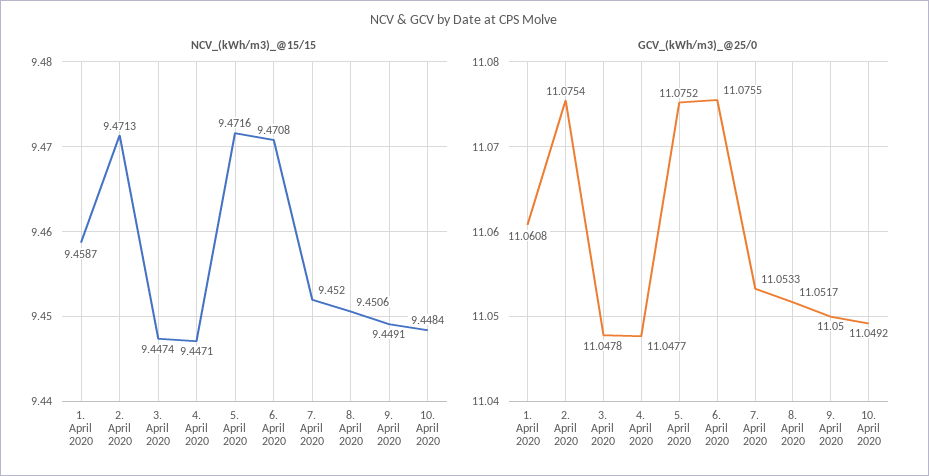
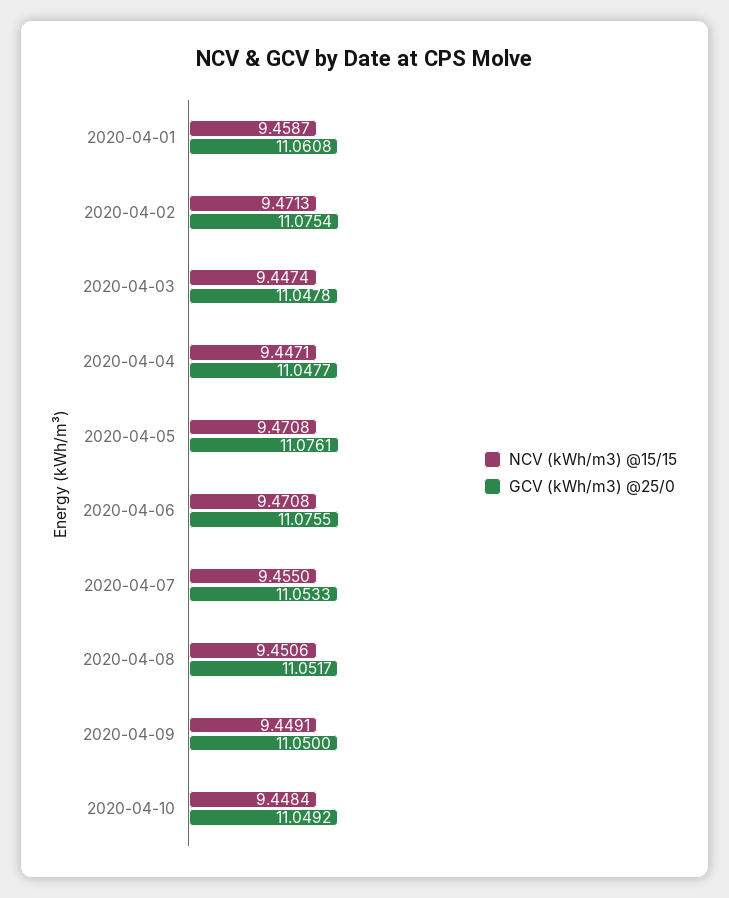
  {
    "NCV_(kWh/m3)_@15/15": {
      "1. April 2020": 9.4587,
      "2. April 2020": 9.4713,
      "3. April 2020": 9.4474,
      "4. April 2020": 9.4471,
-     "5. April 2020": 9.4716,
+     "5. April 2020": 9.4708,
      "6. April 2020": 9.4708,
-     "7. April 2020": 9.452,
+     "7. April 2020": 9.455,
      "8. April 2020": 9.4506,
      "9. April 2020": 9.4491,
      "10. April 2020": 9.4484
    },
    "GCV_(kWh/m3)_@25/0": {
      "1. April 2020": 11.0608,
      "2. April 2020": 11.0754,
      "3. April 2020": 11.0478,
      "4. April 2020": 11.0477,
-     "5. April 2020": 11.0752,
+     "5. April 2020": 11.0761,
      "6. April 2020": 11.0755,
      "7. April 2020": 11.0533,
      "8. April 2020": 11.0517,
      "9. April 2020": 11.05,
      "10. April 2020": 11.0492
    }
  }

